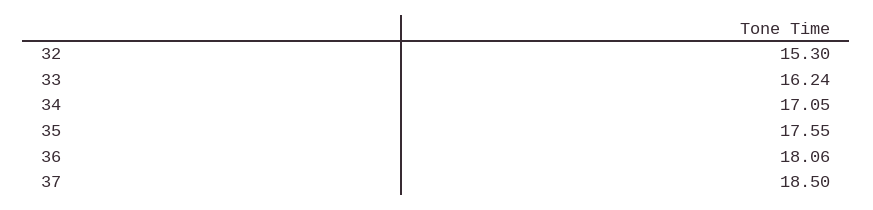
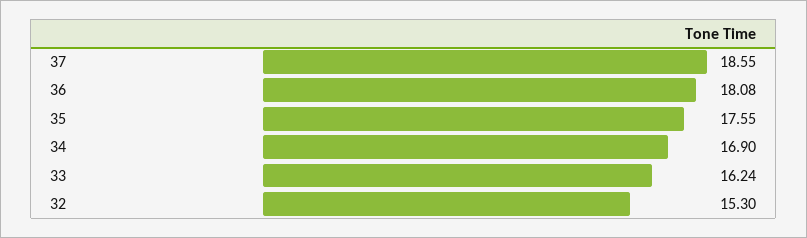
  {
    "32": 15.3,
    "33": 16.24,
-   "34": 17.05,
+   "34": 16.9,
    "35": 17.55,
-   "36": 18.06,
+   "36": 18.08,
-   "37": 18.5
+   "37": 18.55
  }

